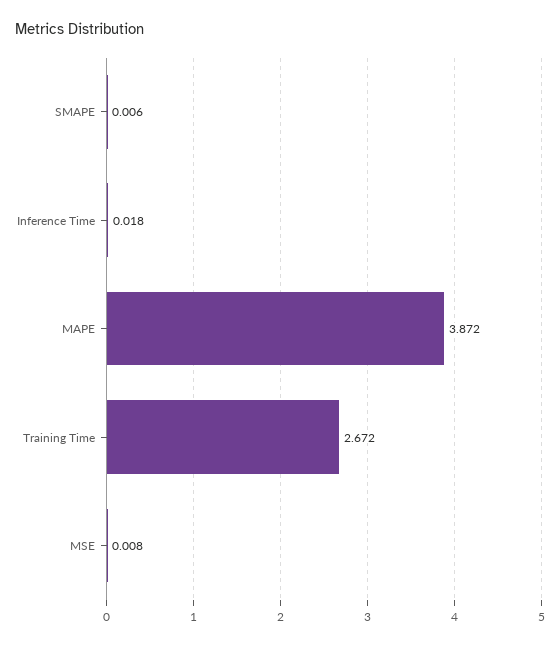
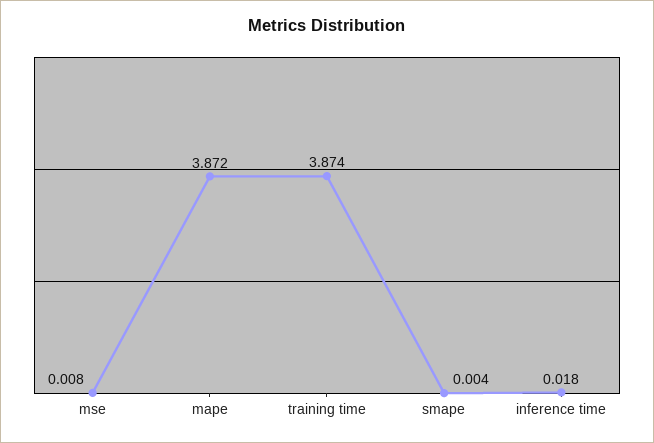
  {
-   "SMAPE": 0.006,
+   "SMAPE": 0.004,
    "Inference Time": 0.018,
    "MAPE": 3.872,
-   "Training Time": 2.672,
+   "Training Time": 3.874,
    "MSE": 0.008
  }

